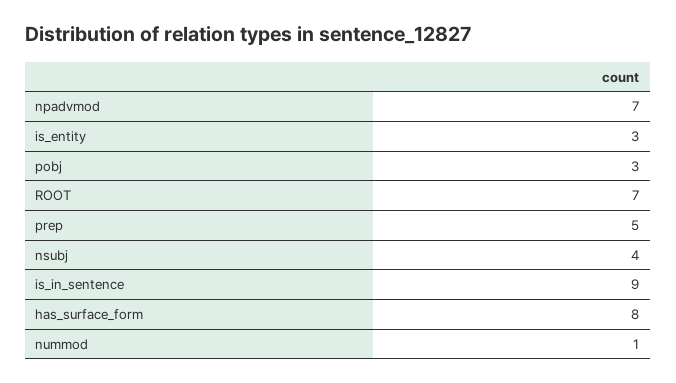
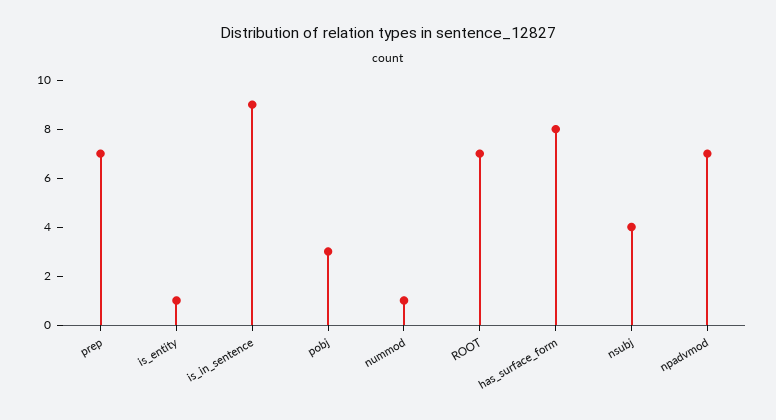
  {
    "npadvmod": 7,
-   "is_entity": 3,
+   "is_entity": 1,
    "pobj": 3,
    "ROOT": 7,
-   "prep": 5,
+   "prep": 7,
    "nsubj": 4,
    "is_in_sentence": 9,
    "has_surface_form": 8,
    "nummod": 1
  }

